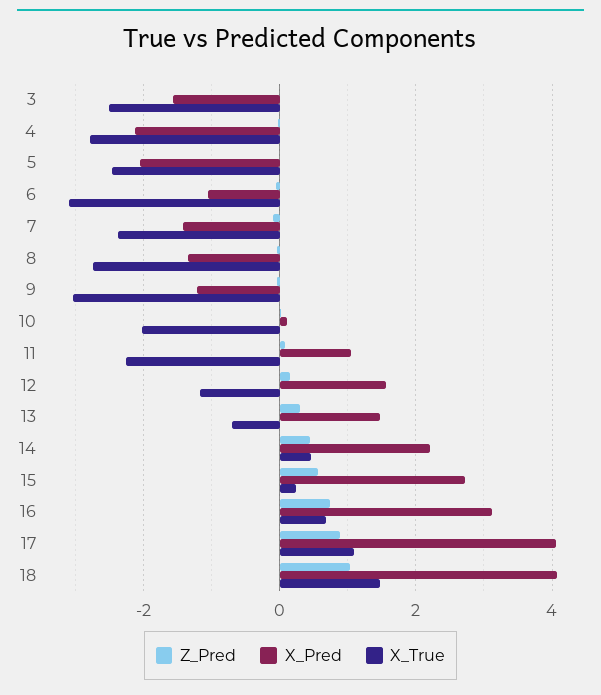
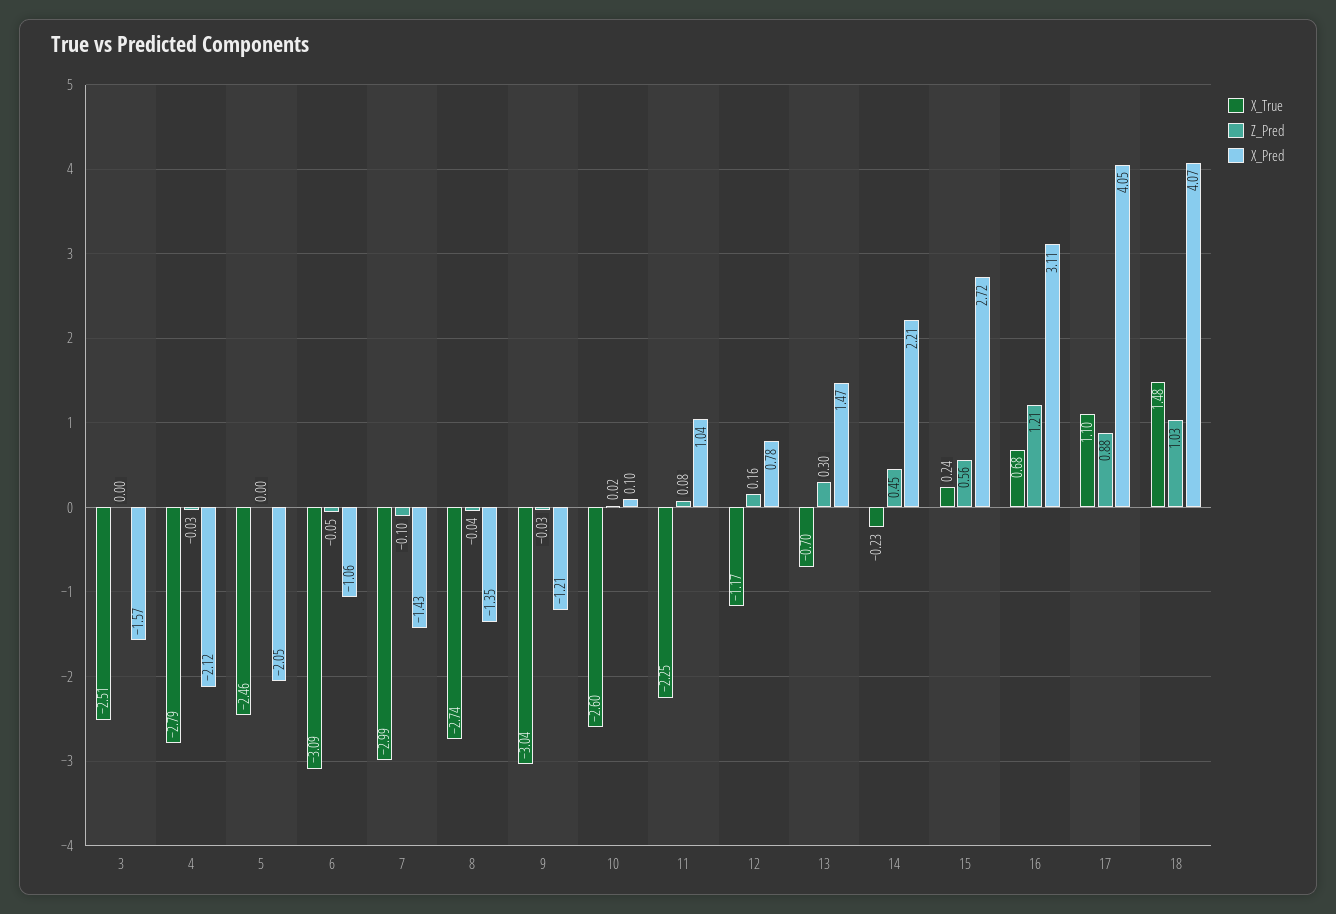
  {
    "Z_Pred": {
      "3": 0,
      "4": -0.03,
      "5": 0,
      "6": -0.05,
      "7": -0.1,
      "8": -0.04,
      "9": -0.03,
      "10": 0.02,
      "11": 0.08,
      "12": 0.16,
      "13": 0.3,
      "14": 0.45,
      "15": 0.56,
-     "16": 0.8,
+     "16": 1.21,
      "17": 0.88,
      "18": 1.03
    },
    "X_Pred": {
      "3": -1.57,
      "4": -2.12,
      "5": -2.05,
      "6": -1.06,
      "7": -1.43,
      "8": -1.35,
      "9": -1.21,
      "10": 0.1,
      "11": 1.04,
-     "12": 1.6,
+     "12": 0.78,
      "13": 1.47,
      "14": 2.21,
      "15": 2.72,
      "16": 3.11,
      "17": 4.05,
      "18": 4.07
    },
    "X_True": {
      "3": -2.51,
      "4": -2.79,
      "5": -2.46,
      "6": -3.09,
-     "7": -2.4,
+     "7": -2.99,
      "8": -2.74,
      "9": -3.04,
-     "10": -2,
+     "10": -2.6,
      "11": -2.25,
      "12": -1.17,
      "13": -0.7,
-     "14": 0.4,
+     "14": -0.23,
      "15": 0.24,
      "16": 0.68,
      "17": 1.1,
      "18": 1.48
    }
  }

